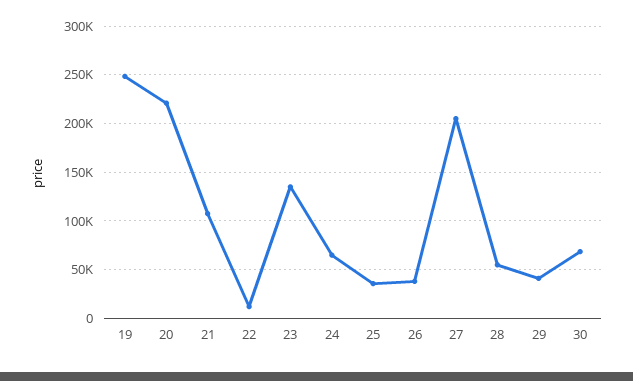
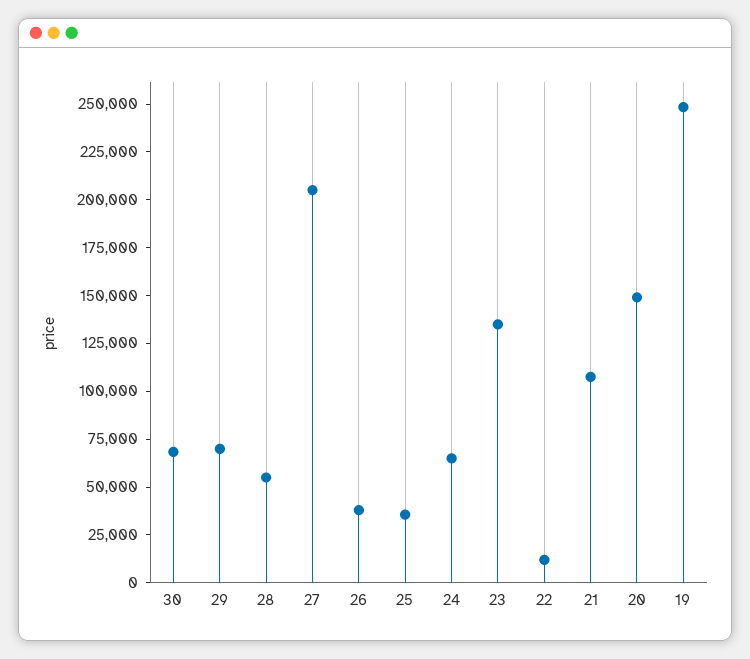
  {
    "19": 250000,
-   "20": 220000,
+   "20": 150000,
    "21": 110000,
    "22": 10000,
    "23": 135000,
    "24": 65000,
    "25": 35000,
    "26": 40000,
    "27": 205000,
    "28": 55000,
-   "29": 40000,
+   "29": 70000,
    "30": 70000
  }

